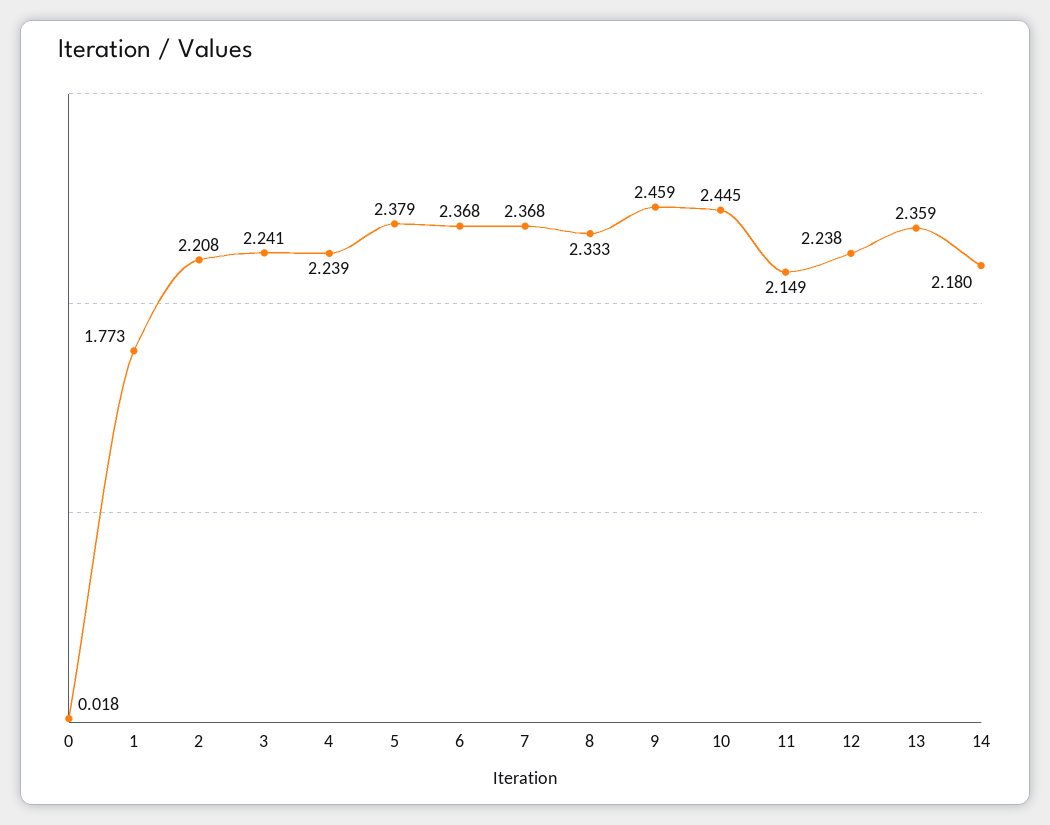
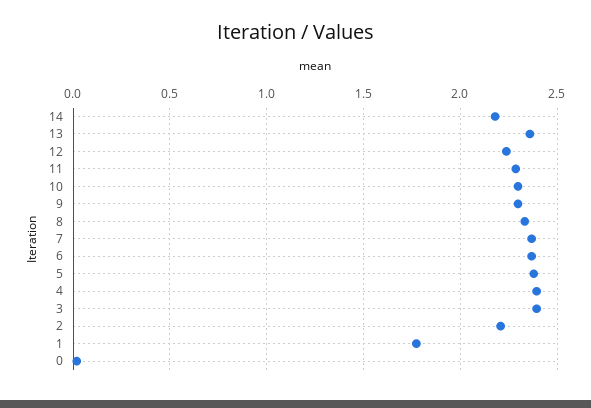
  {
    "0": 0.018,
    "1": 1.773,
    "2": 2.208,
-   "3": 2.241,
+   "3": 2.4,
-   "4": 2.239,
+   "4": 2.4,
    "5": 2.379,
    "6": 2.368,
    "7": 2.368,
    "8": 2.333,
-   "9": 2.459,
+   "9": 2.3,
-   "10": 2.445,
+   "10": 2.3,
-   "11": 2.149,
+   "11": 2.3,
    "12": 2.238,
    "13": 2.359,
    "14": 2.18
  }

